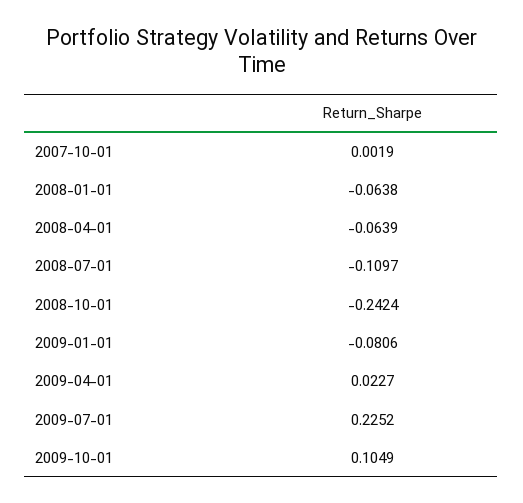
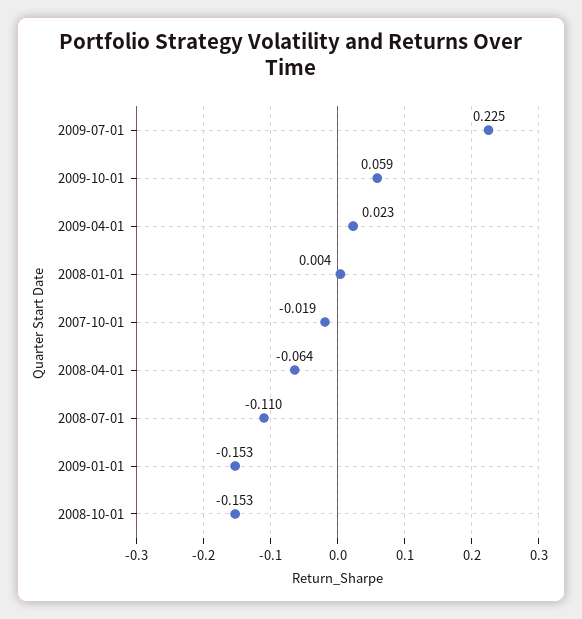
  {
-   "2007-10-01": 0.0019,
+   "2007-10-01": -0.019,
-   "2008-01-01": -0.0638,
+   "2008-01-01": 0.004,
    "2008-04-01": -0.0639,
    "2008-07-01": -0.1097,
-   "2008-10-01": -0.2424,
+   "2008-10-01": -0.153,
-   "2009-01-01": -0.0806,
+   "2009-01-01": -0.153,
    "2009-04-01": 0.0227,
    "2009-07-01": 0.2252,
-   "2009-10-01": 0.1049
+   "2009-10-01": 0.059
  }

